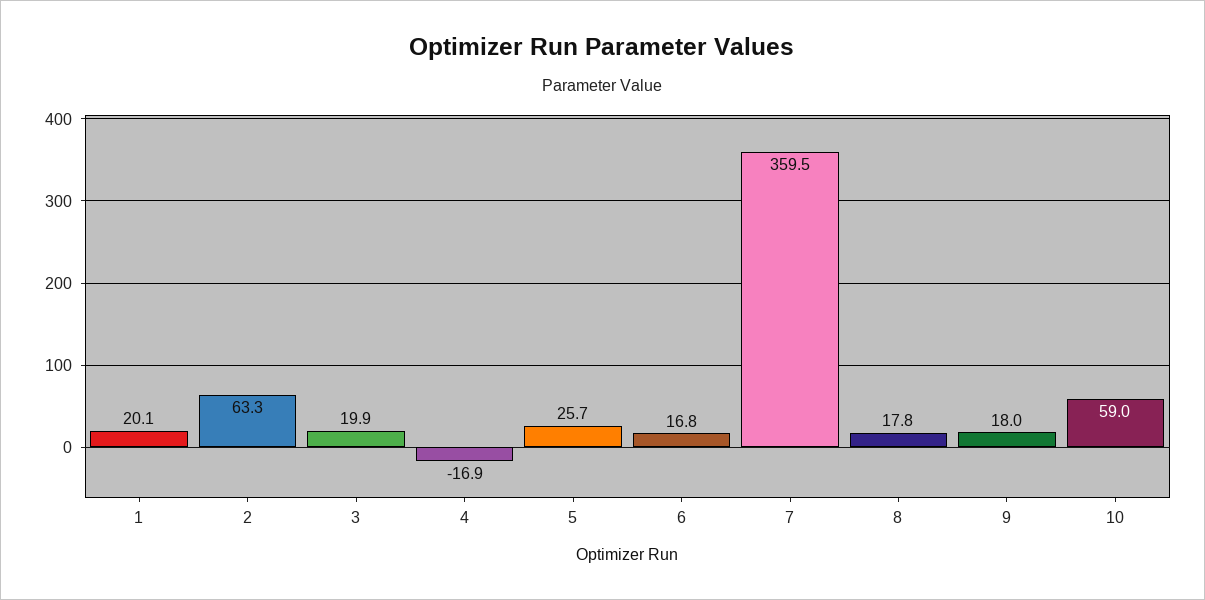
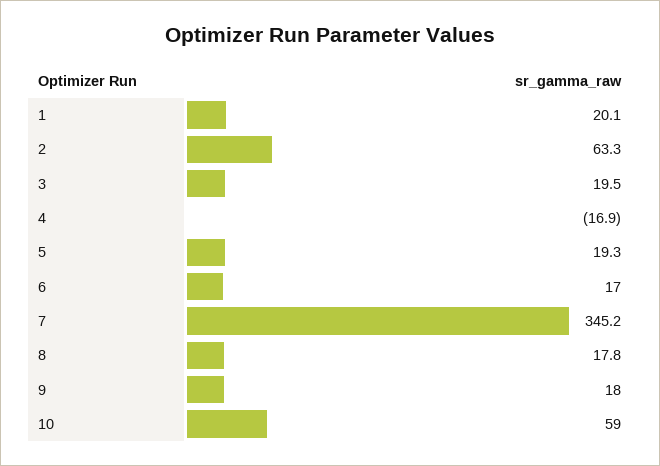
  {
    "1": 20.1,
    "2": 63.3,
-   "3": 19.9,
+   "3": 19.5,
    "4": -16.9,
-   "5": 25.7,
+   "5": 19.3,
-   "6": 16.8,
+   "6": 17,
-   "7": 359.5,
+   "7": 345.2,
    "8": 17.8,
    "9": 18,
    "10": 59
  }

